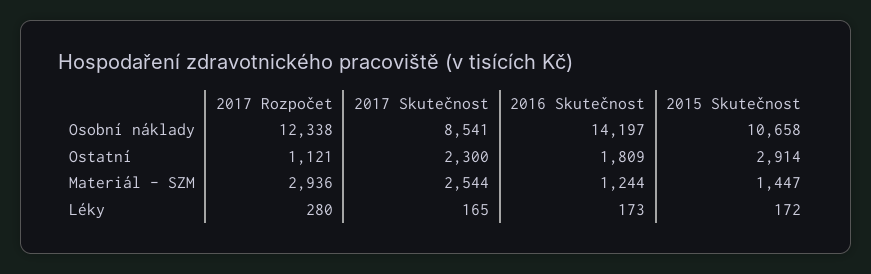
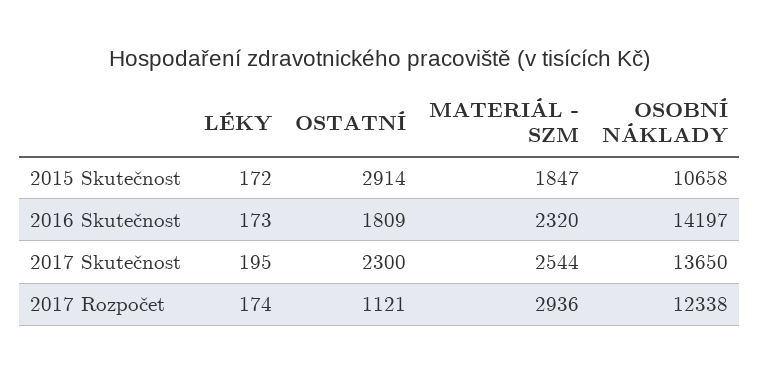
  {
    "2017 Rozpočet": {
      "Osobní náklady": 12338,
      "Ostatní": 1121,
      "Materiál - SZM": 2936,
-     "Léky": 280
+     "Léky": 174
    },
    "2017 Skutečnost": {
-     "Osobní náklady": 8541,
+     "Osobní náklady": 13650,
      "Ostatní": 2300,
      "Materiál - SZM": 2544,
-     "Léky": 165
+     "Léky": 195
    },
    "2016 Skutečnost": {
      "Osobní náklady": 14197,
      "Ostatní": 1809,
-     "Materiál - SZM": 1244,
+     "Materiál - SZM": 2320,
      "Léky": 173
    },
    "2015 Skutečnost": {
      "Osobní náklady": 10658,
      "Ostatní": 2914,
-     "Materiál - SZM": 1447,
+     "Materiál - SZM": 1847,
      "Léky": 172
    }
  }

